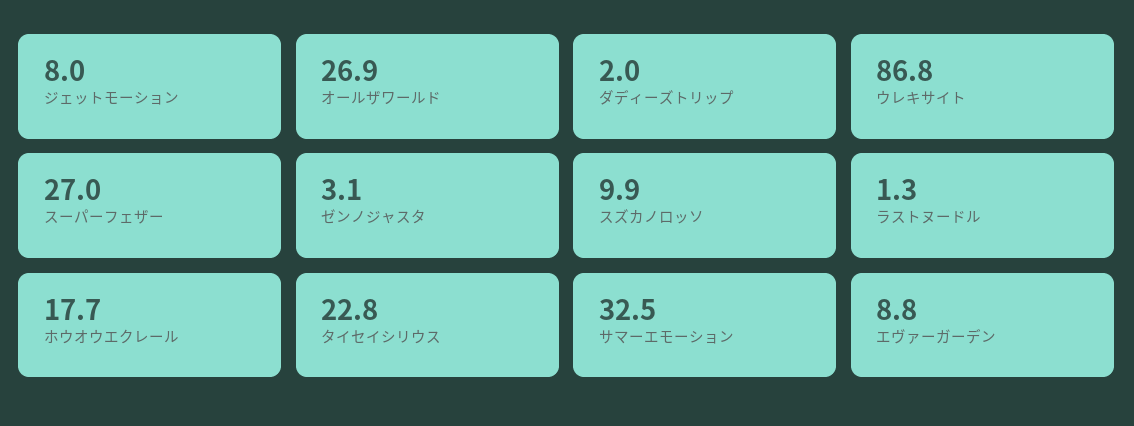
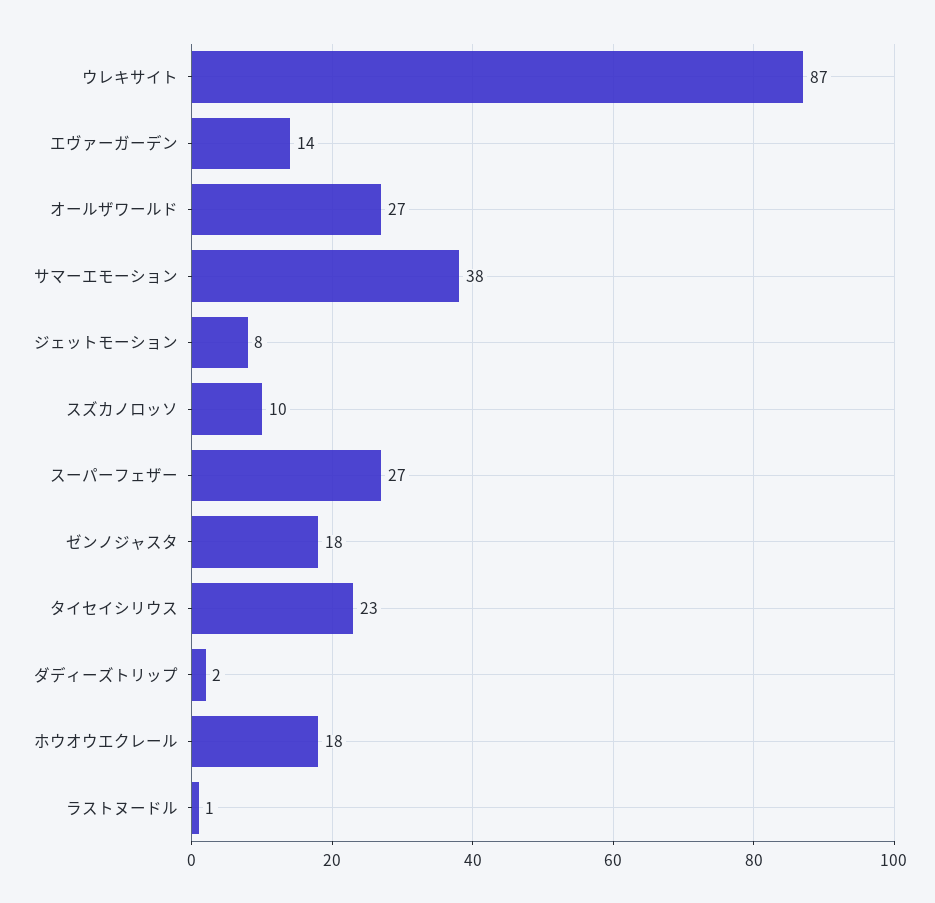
  {
    "ジェットモーション": 8,
    "オールザワールド": 26.9,
    "ダディーズトリップ": 2,
    "ウレキサイト": 86.8,
    "スーパーフェザー": 27,
-   "ゼンノジャスタ": 3.1,
+   "ゼンノジャスタ": 18,
    "スズカノロッソ": 9.9,
    "ラストヌードル": 1.3,
    "ホウオウエクレール": 17.7,
    "タイセイシリウス": 22.8,
-   "サマーエモーション": 32.5,
+   "サマーエモーション": 38,
-   "エヴァーガーデン": 8.8
+   "エヴァーガーデン": 14
  }

